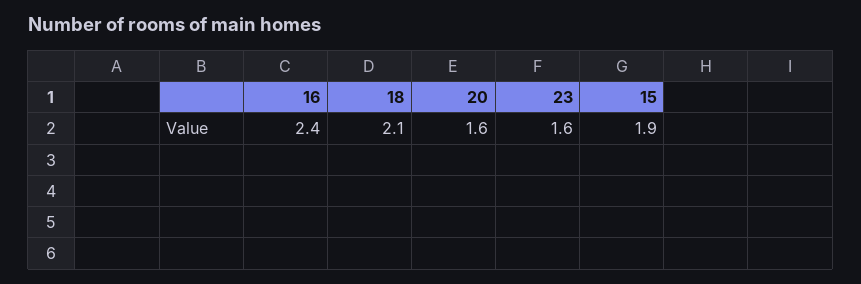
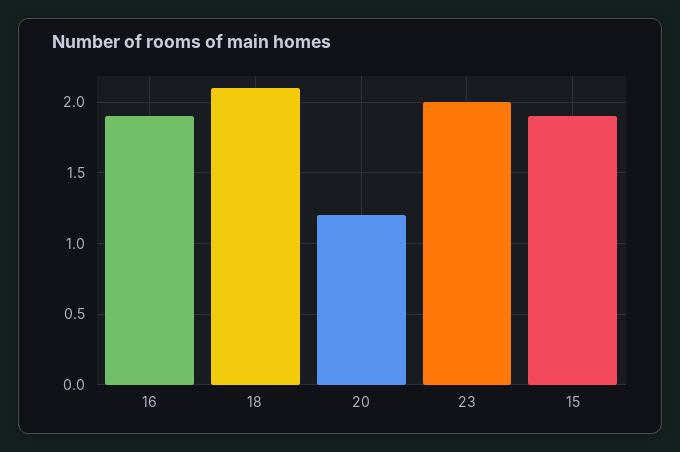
  {
-   "16": 2.4,
+   "16": 1.9,
    "18": 2.1,
-   "20": 1.6,
+   "20": 1.2,
-   "23": 1.6,
+   "23": 2,
    "15": 1.9
  }

